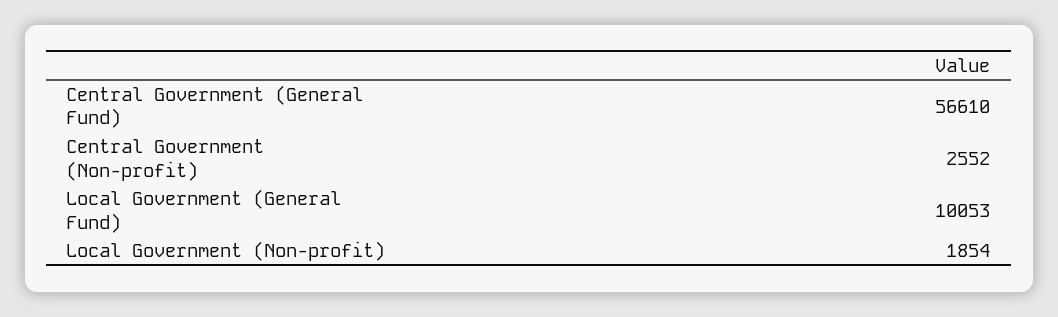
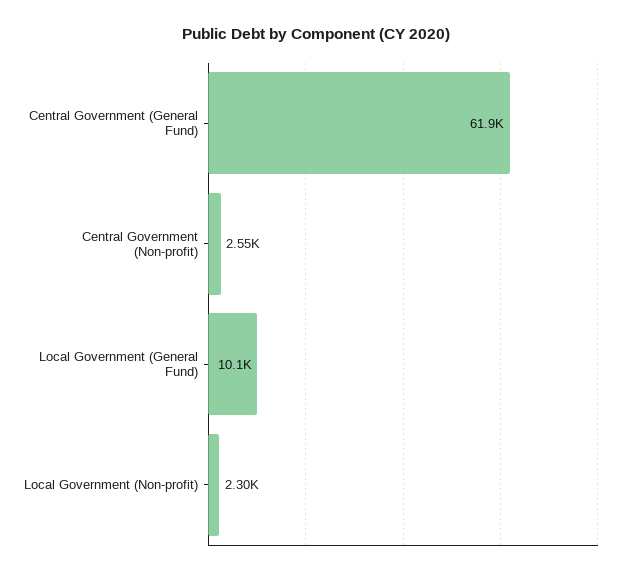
  {
-   "Central Government (General Fund)": 56610,
+   "Central Government (General Fund)": 61900,
    "Central Government (Non-profit)": 2552,
    "Local Government (General Fund)": 10053,
-   "Local Government (Non-profit)": 1854
+   "Local Government (Non-profit)": 2300
  }

